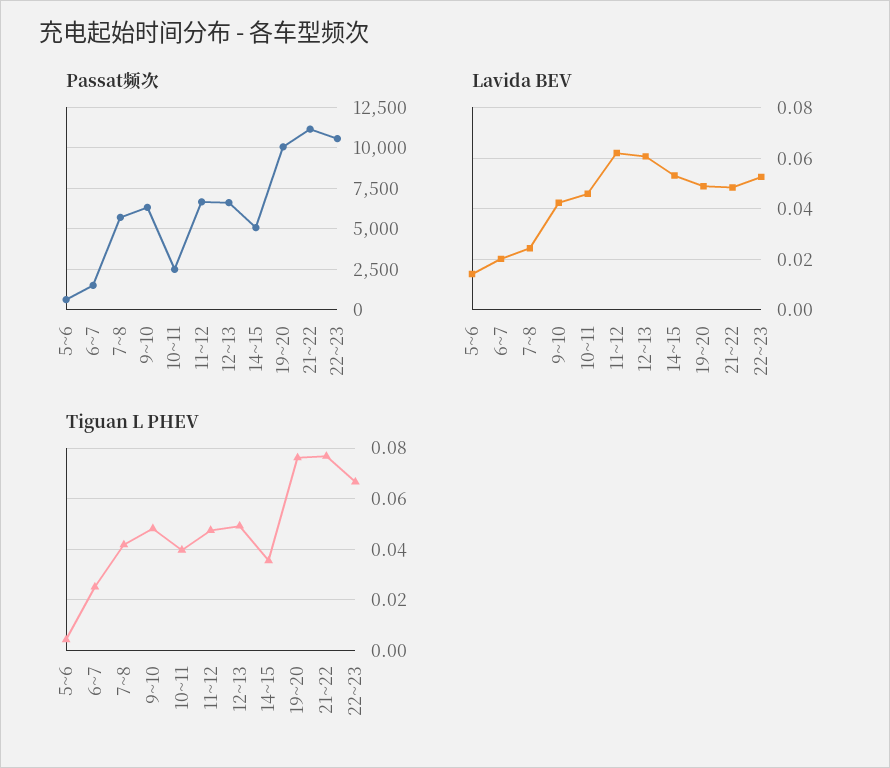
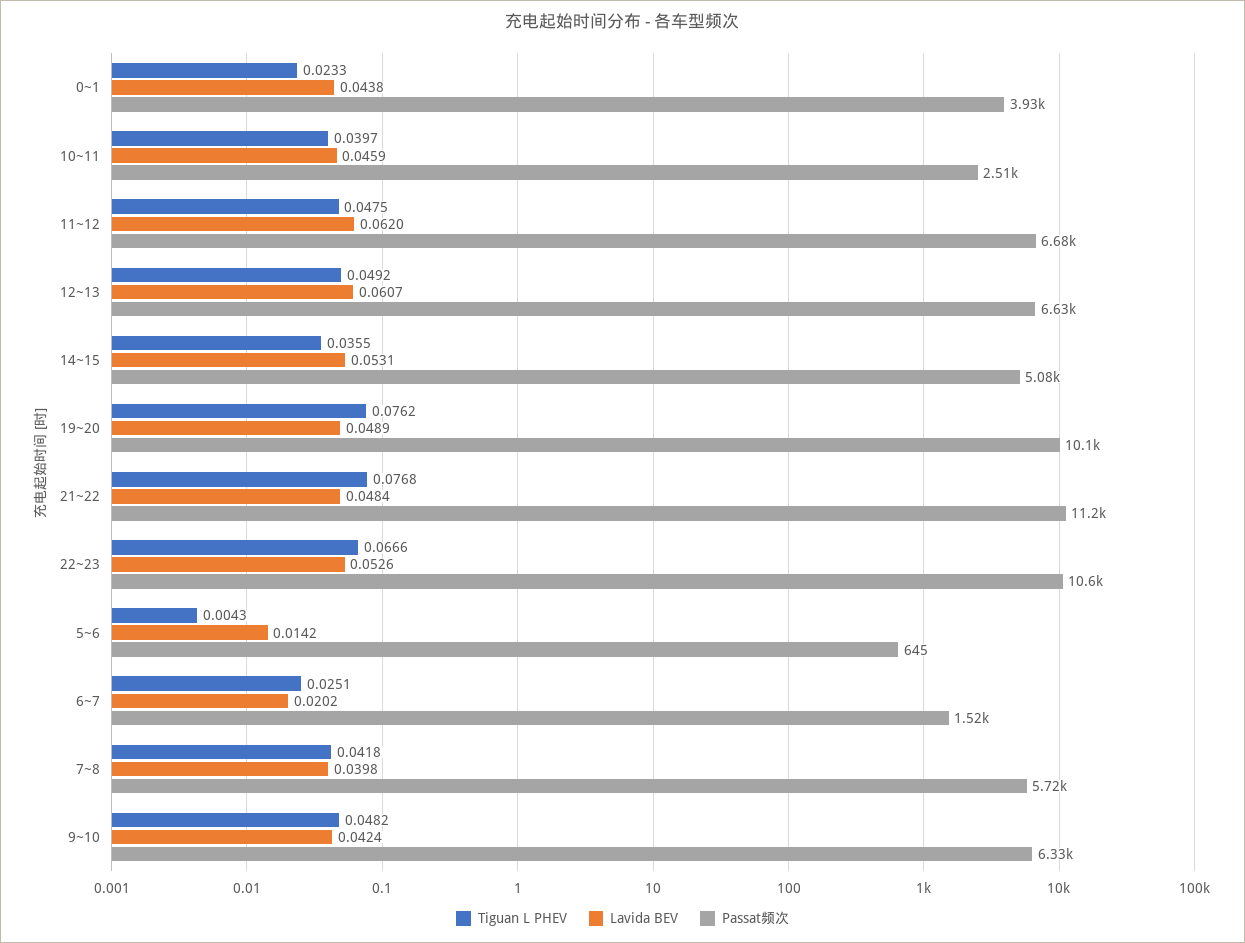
  {
    "Passat频次": {
      "5~6": 645,
      "6~7": 1520,
      "7~8": 5720,
      "9~10": 6330,
      "10~11": 2510,
      "11~12": 6680,
      "12~13": 6630,
      "14~15": 5080,
      "19~20": 10100,
      "21~22": 11200,
-     "22~23": 10600
+     "22~23": 10600,
+     "0~1": 3930
    },
    "Lavida BEV": {
      "5~6": 0.0142,
      "6~7": 0.0202,
-     "7~8": 0.025,
+     "7~8": 0.0398,
      "9~10": 0.0424,
      "10~11": 0.0459,
      "11~12": 0.062,
      "12~13": 0.0607,
      "14~15": 0.0531,
      "19~20": 0.0489,
      "21~22": 0.0484,
-     "22~23": 0.0526
+     "22~23": 0.0526,
+     "0~1": 0.0438
    },
    "Tiguan L PHEV": {
      "5~6": 0.0043,
      "6~7": 0.0251,
      "7~8": 0.0418,
      "9~10": 0.0482,
      "10~11": 0.0397,
      "11~12": 0.0475,
      "12~13": 0.0492,
      "14~15": 0.0355,
      "19~20": 0.0762,
      "21~22": 0.0768,
-     "22~23": 0.0666
+     "22~23": 0.0666,
+     "0~1": 0.0233
    }
  }

